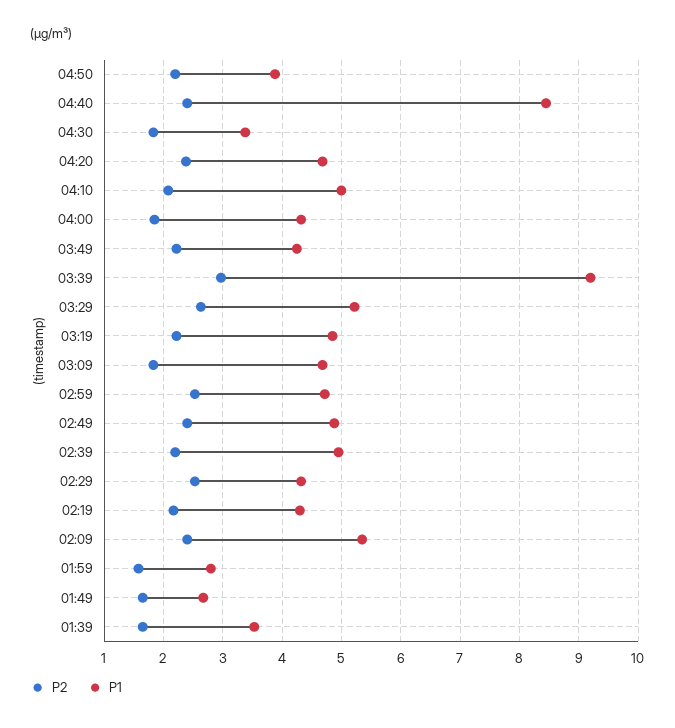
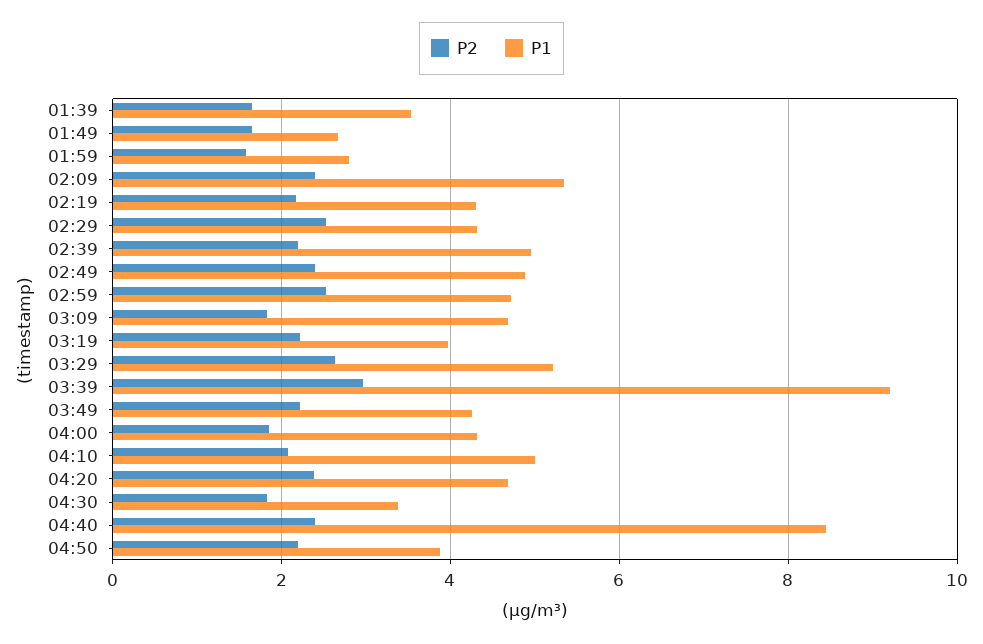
  {
    "P2": {
      "04:50": 2.2,
      "04:40": 2.4,
      "04:30": 1.8,
      "04:20": 2.4,
      "04:10": 2,
      "04:00": 1.8,
      "03:49": 2.2,
      "03:39": 3,
      "03:29": 2.6,
      "03:19": 2.2,
      "03:09": 1.8,
      "02:59": 2.6,
      "02:49": 2.4,
      "02:39": 2.2,
      "02:29": 2.6,
      "02:19": 2.2,
      "02:09": 2.4,
      "01:59": 1.6,
      "01:49": 1.6,
      "01:39": 1.6
    },
    "P1": {
      "04:50": 3.8,
      "04:40": 8.4,
      "04:30": 3.4,
      "04:20": 4.6,
      "04:10": 5,
      "04:00": 4.4,
      "03:49": 4.2,
      "03:39": 9.2,
      "03:29": 5.2,
-     "03:19": 4.8,
+     "03:19": 4,
      "03:09": 4.6,
      "02:59": 4.8,
      "02:49": 4.8,
      "02:39": 5,
      "02:29": 4.4,
      "02:19": 4.4,
      "02:09": 5.4,
      "01:59": 2.8,
      "01:49": 2.6,
      "01:39": 3.6
    }
  }

